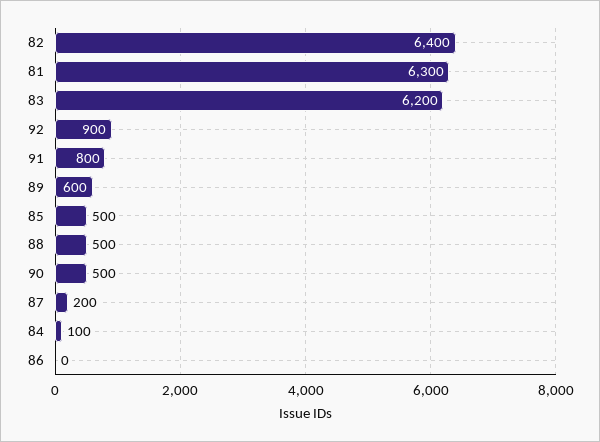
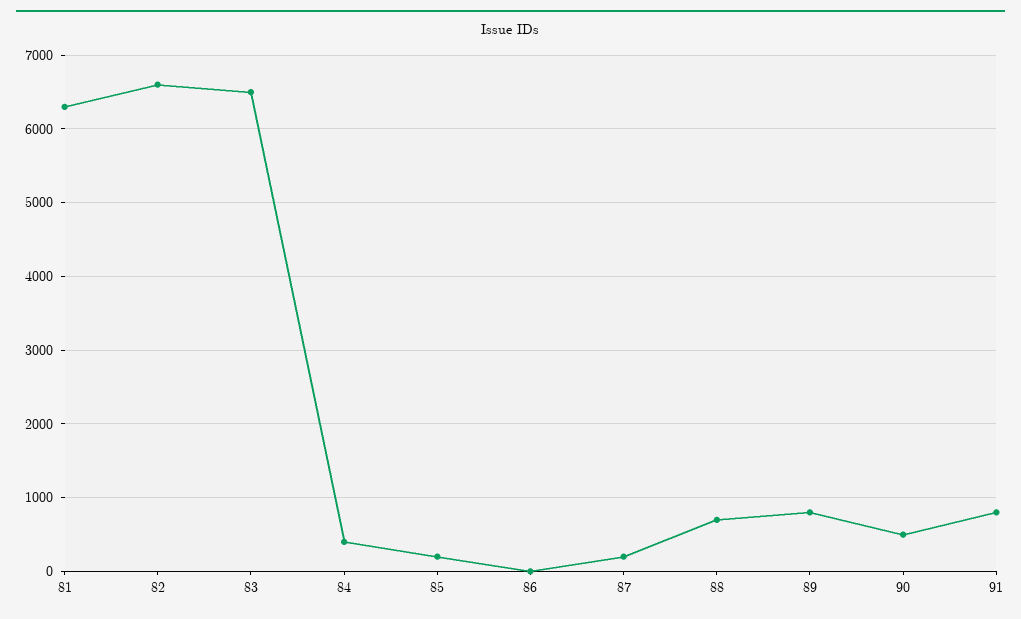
  {
-   "82": 6400,
+   "82": 6600,
    "81": 6300,
-   "83": 6200,
+   "83": 6500,
-   "92": 900,
    "91": 800,
-   "89": 600,
+   "89": 800,
-   "85": 500,
+   "85": 200,
-   "88": 500,
+   "88": 700,
    "90": 500,
    "87": 200,
-   "84": 100,
+   "84": 400,
    "86": 0
  }

